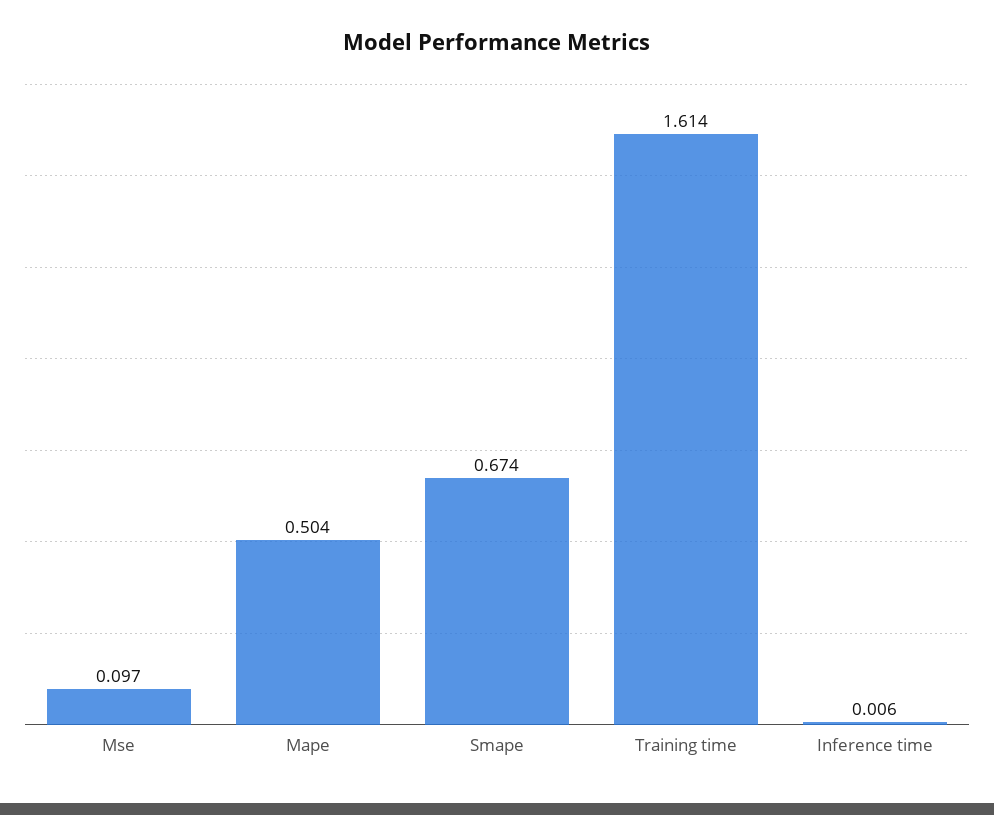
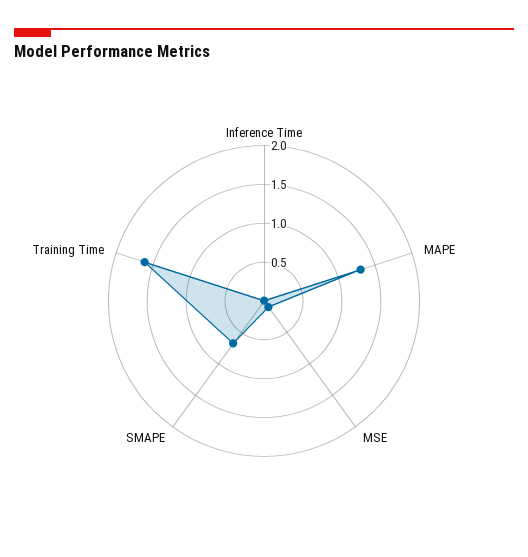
  {
    "Mse": 0.097,
-   "Mape": 0.504,
+   "Mape": 1.25,
    "Smape": 0.674,
    "Training time": 1.614,
    "Inference time": 0.006
  }

